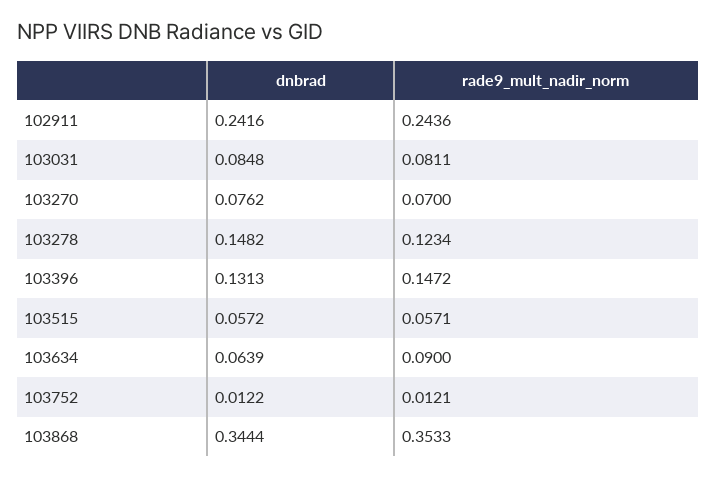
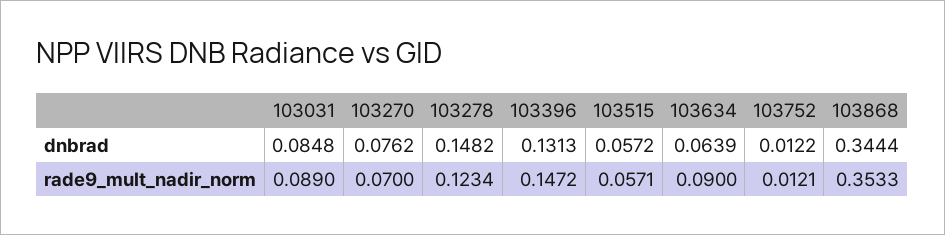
  {
    "dnbrad": {
-     "102911": 0.2416,
      "103031": 0.0848,
      "103270": 0.0762,
      "103278": 0.1482,
      "103396": 0.1313,
      "103515": 0.0572,
      "103634": 0.0639,
      "103752": 0.0122,
      "103868": 0.3444
    },
    "rade9_mult_nadir_norm": {
-     "102911": 0.2436,
-     "103031": 0.0811,
+     "103031": 0.089,
      "103270": 0.07,
      "103278": 0.1234,
      "103396": 0.1472,
      "103515": 0.0571,
      "103634": 0.09,
      "103752": 0.0121,
      "103868": 0.3533
    }
  }

